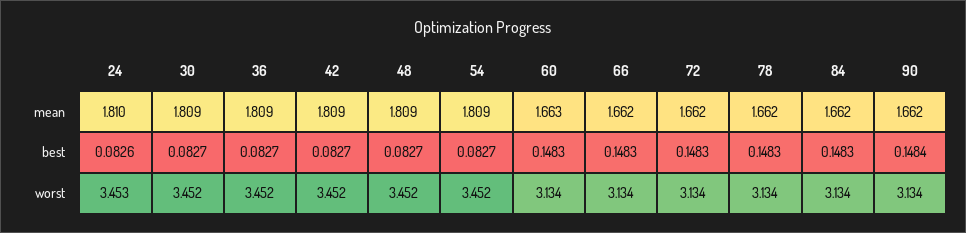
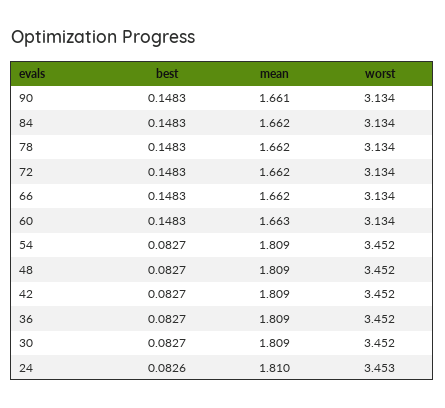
  {
    "24": {
      "mean": 1.81,
      "best": 0.0826,
      "worst": 3.453
    },
    "30": {
      "mean": 1.809,
      "best": 0.0827,
      "worst": 3.452
    },
    "36": {
      "mean": 1.809,
      "best": 0.0827,
      "worst": 3.452
    },
    "42": {
      "mean": 1.809,
      "best": 0.0827,
      "worst": 3.452
    },
    "48": {
      "mean": 1.809,
      "best": 0.0827,
      "worst": 3.452
    },
    "54": {
      "mean": 1.809,
      "best": 0.0827,
      "worst": 3.452
    },
    "60": {
      "mean": 1.663,
      "best": 0.1483,
      "worst": 3.134
    },
    "66": {
      "mean": 1.662,
      "best": 0.1483,
      "worst": 3.134
    },
    "72": {
      "mean": 1.662,
      "best": 0.1483,
      "worst": 3.134
    },
    "78": {
      "mean": 1.662,
      "best": 0.1483,
      "worst": 3.134
    },
    "84": {
      "mean": 1.662,
      "best": 0.1483,
      "worst": 3.134
    },
    "90": {
-     "mean": 1.662,
+     "mean": 1.661,
-     "best": 0.1484,
+     "best": 0.1483,
      "worst": 3.134
    }
  }

